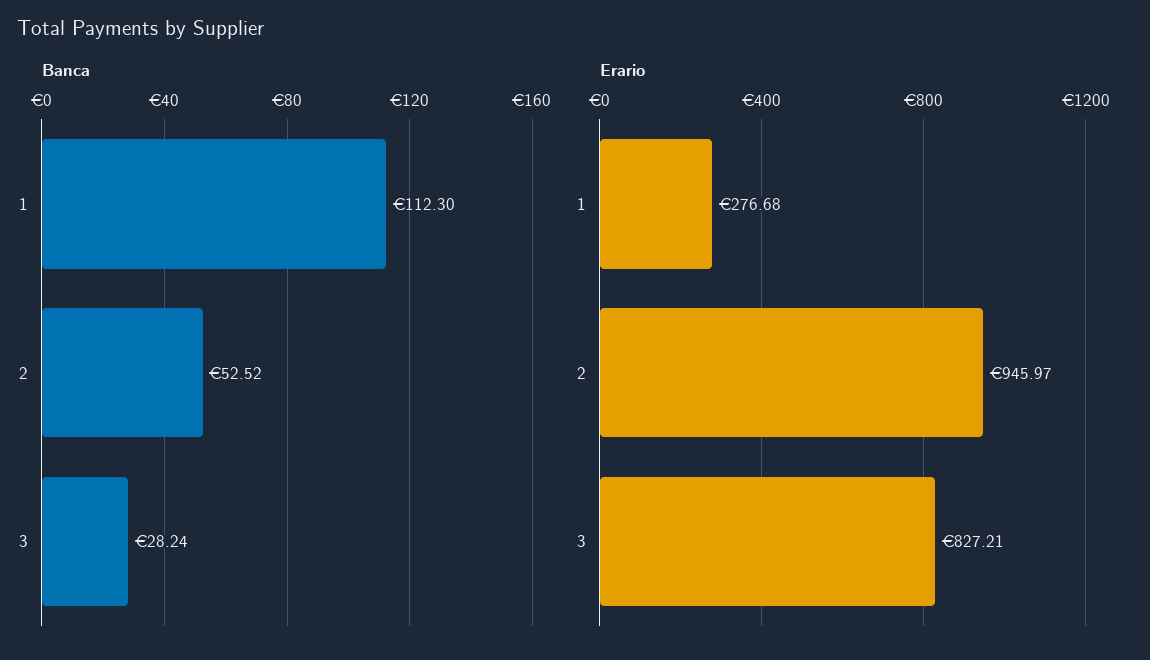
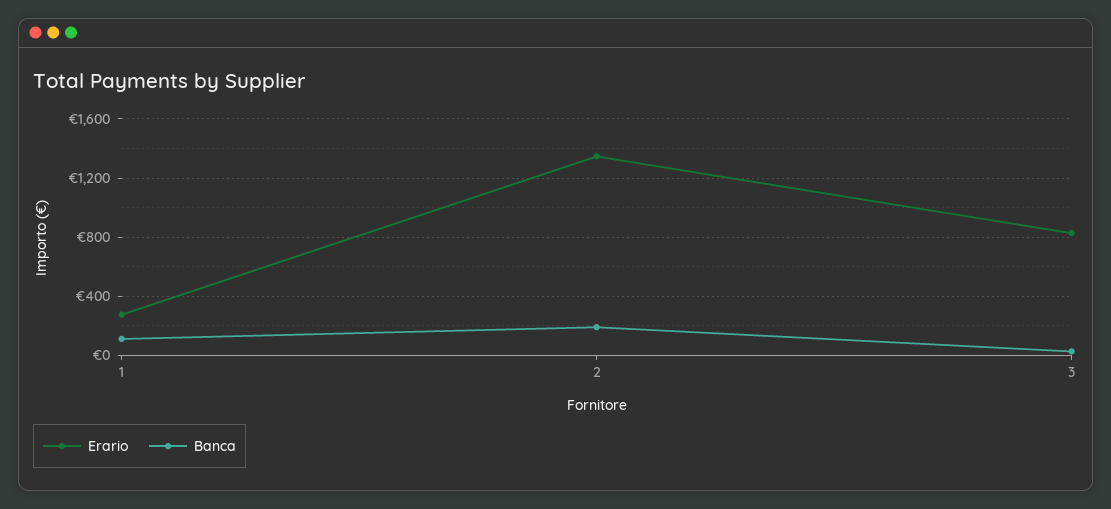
  {
    "Banca": {
      "1": 112.3,
-     "2": 52.52,
+     "2": 200,
      "3": 28.24
    },
    "Erario": {
      "1": 276.68,
-     "2": 945.97,
+     "2": 1350,
      "3": 827.21
    }
  }

